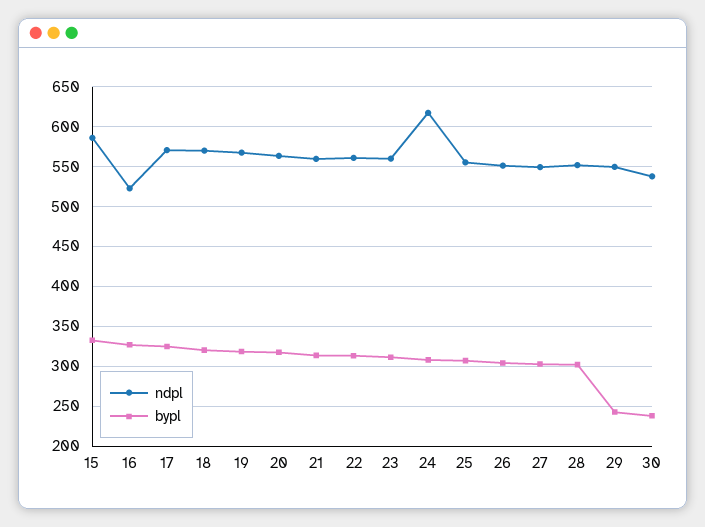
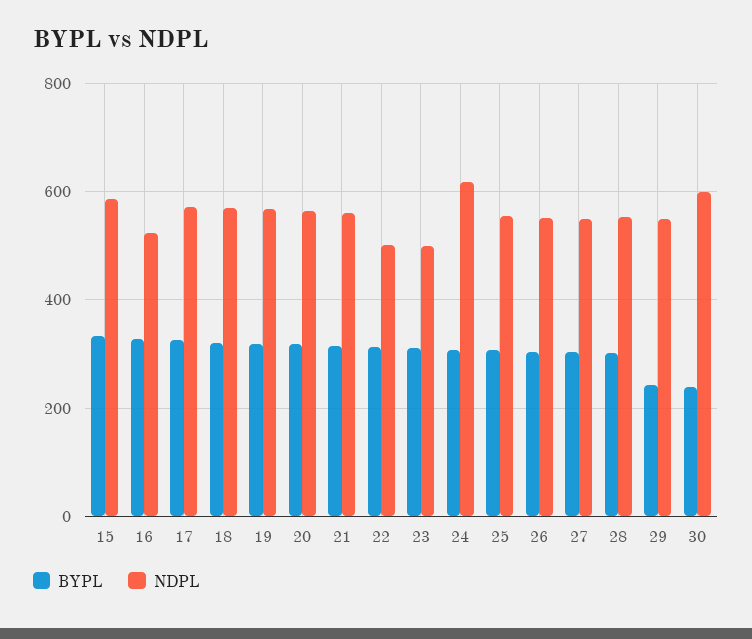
  {
    "ndpl": {
      "15": 590,
      "16": 520,
      "17": 570,
      "18": 570,
      "19": 570,
      "20": 560,
      "21": 560,
-     "22": 560,
+     "22": 500,
-     "23": 560,
+     "23": 500,
      "24": 620,
      "25": 560,
      "26": 550,
      "27": 550,
      "28": 550,
      "29": 550,
-     "30": 540
+     "30": 600
    },
    "bypl": {
      "15": 330,
      "16": 330,
      "17": 320,
      "18": 320,
      "19": 320,
      "20": 320,
      "21": 310,
      "22": 310,
      "23": 310,
      "24": 310,
      "25": 310,
      "26": 300,
      "27": 300,
      "28": 300,
      "29": 240,
      "30": 240
    }
  }

